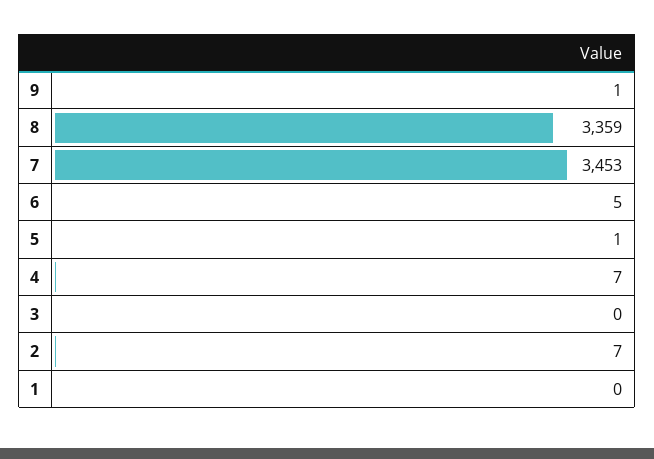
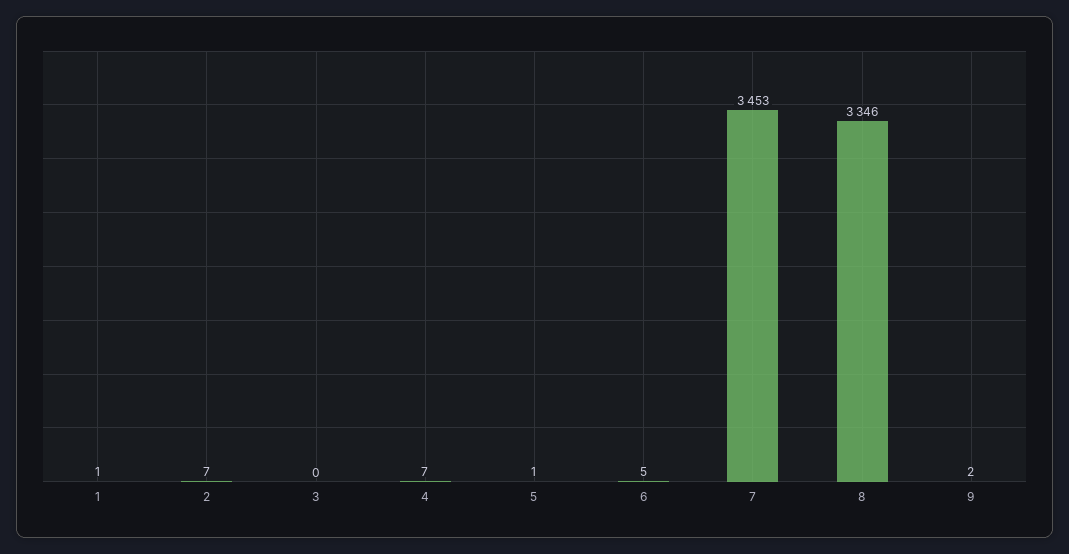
  {
-   "9": 1,
+   "9": 2,
-   "8": 3359,
+   "8": 3346,
    "7": 3453,
    "6": 5,
    "5": 1,
    "4": 7,
    "3": 0,
    "2": 7,
-   "1": 0
+   "1": 1
  }

